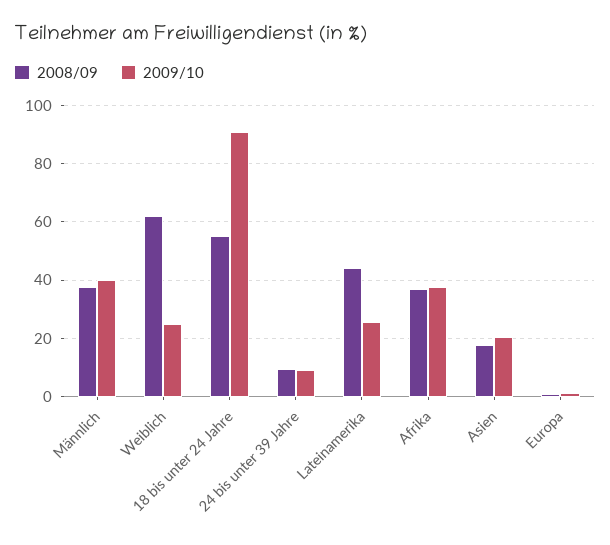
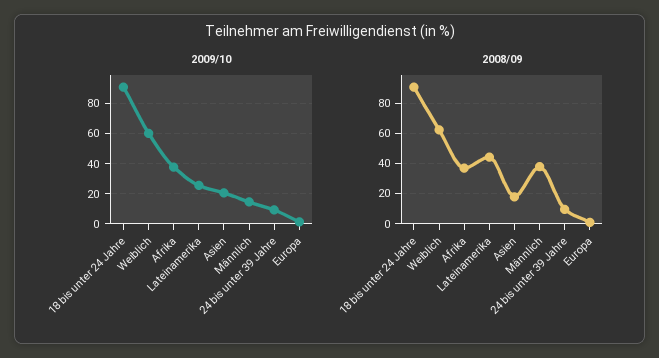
  {
    "2008/09": {
      "Männlich": 37.5,
      "Weiblich": 62.5,
-     "18 bis unter 24 Jahre": 55,
+     "18 bis unter 24 Jahre": 90,
      "24 bis unter 39 Jahre": 10,
      "Lateinamerika": 45,
      "Afrika": 37.5,
      "Asien": 17.5,
      "Europa": 0
    },
    "2009/10": {
-     "Männlich": 40,
+     "Männlich": 15,
-     "Weiblich": 25,
+     "Weiblich": 60,
      "18 bis unter 24 Jahre": 90,
      "24 bis unter 39 Jahre": 10,
      "Lateinamerika": 25,
      "Afrika": 37.5,
      "Asien": 20,
      "Europa": 2.5
    }
  }

